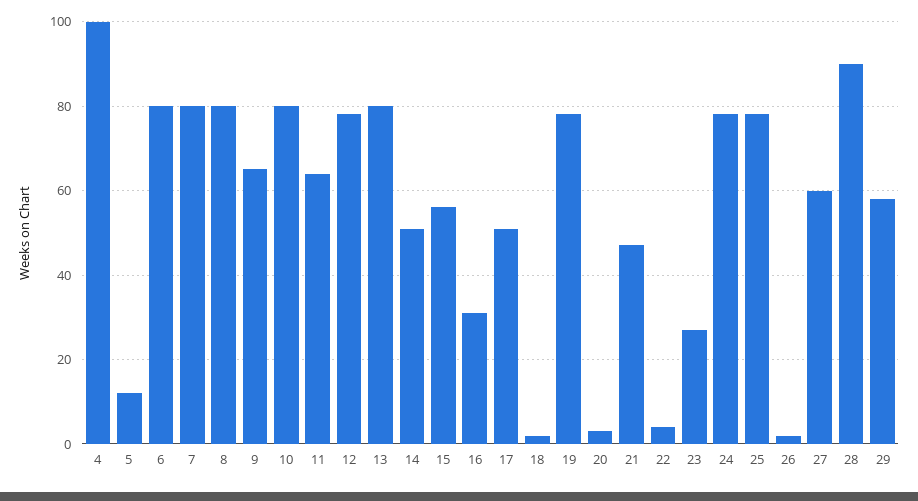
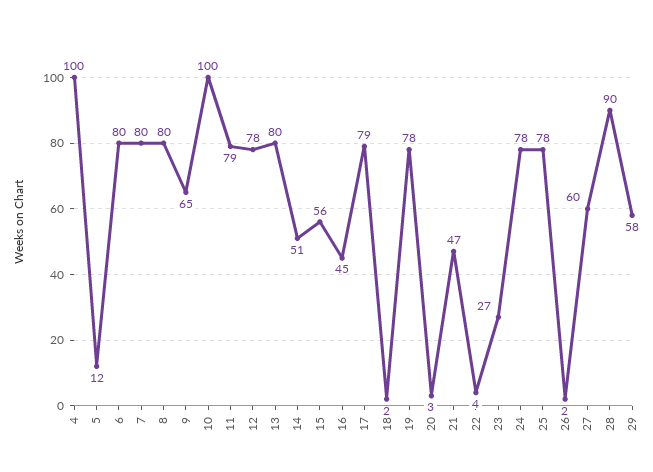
  {
    "4": 100,
    "5": 12,
    "6": 80,
    "7": 80,
    "8": 80,
    "9": 65,
-   "10": 80,
+   "10": 100,
-   "11": 65,
+   "11": 79,
    "12": 78,
    "13": 80,
    "14": 51,
    "15": 56,
-   "16": 30,
+   "16": 45,
-   "17": 50,
+   "17": 79,
    "18": 2,
    "19": 78,
    "20": 3,
    "21": 47,
    "22": 4,
    "23": 27,
    "24": 78,
    "25": 78,
    "26": 2,
    "27": 60,
    "28": 90,
    "29": 58
  }

